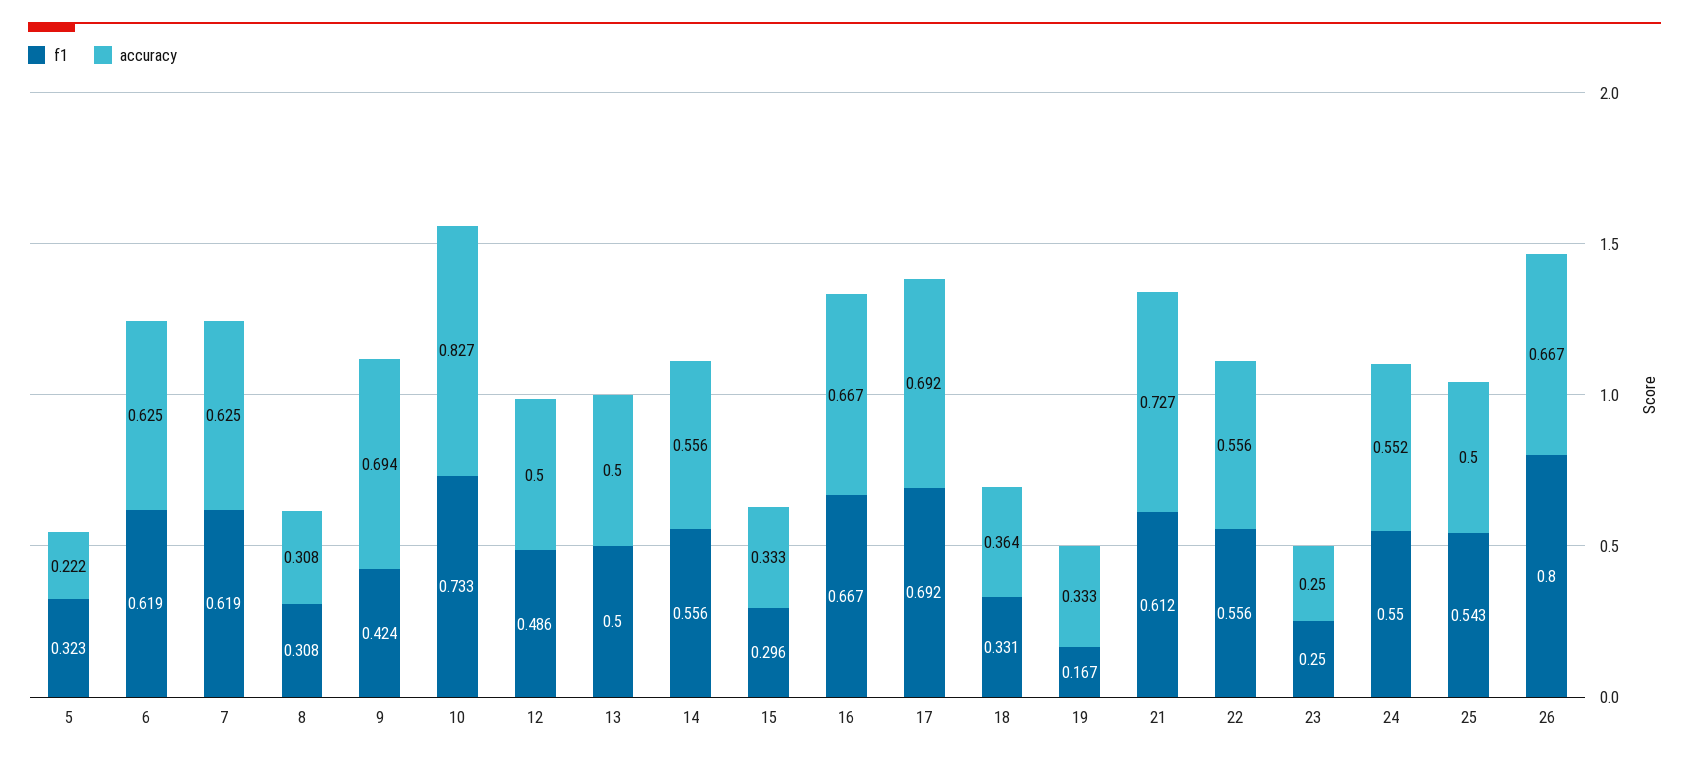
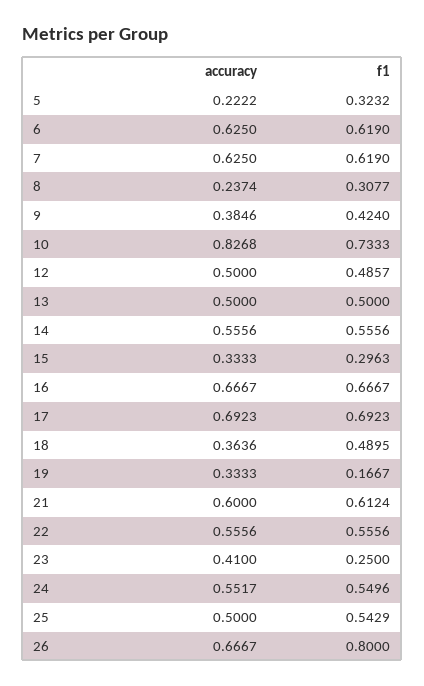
  {
    "f1": {
      "5": 0.3232,
      "6": 0.619,
      "7": 0.619,
      "8": 0.3077,
      "9": 0.424,
      "10": 0.7333,
      "12": 0.4857,
      "13": 0.5,
      "14": 0.5556,
      "15": 0.2963,
      "16": 0.6667,
      "17": 0.6923,
-     "18": 0.331,
+     "18": 0.4895,
      "19": 0.1667,
      "21": 0.6124,
      "22": 0.5556,
      "23": 0.25,
      "24": 0.5496,
      "25": 0.5429,
      "26": 0.8
    },
    "accuracy": {
      "5": 0.2222,
      "6": 0.625,
      "7": 0.625,
-     "8": 0.308,
+     "8": 0.2374,
-     "9": 0.694,
+     "9": 0.3846,
      "10": 0.8268,
      "12": 0.5,
      "13": 0.5,
      "14": 0.5556,
      "15": 0.3333,
      "16": 0.6667,
      "17": 0.6923,
      "18": 0.3636,
      "19": 0.3333,
-     "21": 0.727,
+     "21": 0.6,
      "22": 0.5556,
-     "23": 0.25,
+     "23": 0.41,
      "24": 0.5517,
      "25": 0.5,
      "26": 0.6667
    }
  }

